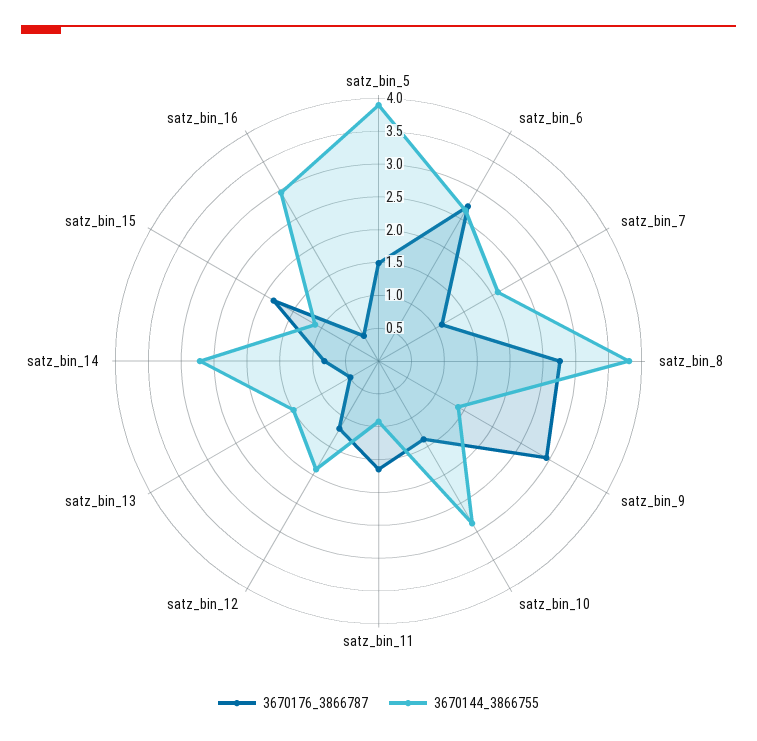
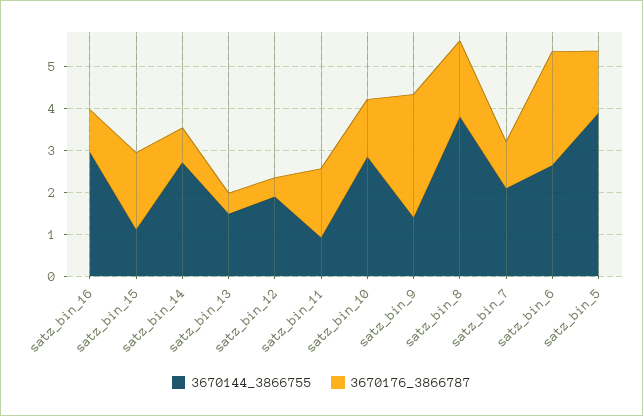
  {
    "3670176_3866787": {
      "satz_bin_5": 1.4,
      "satz_bin_6": 2.8,
      "satz_bin_7": 1.2,
-     "satz_bin_8": 2.75,
+     "satz_bin_8": 1.8,
      "satz_bin_9": 3,
      "satz_bin_10": 1.4,
      "satz_bin_11": 1.6,
-     "satz_bin_12": 1.25,
+     "satz_bin_12": 0.4,
      "satz_bin_13": 0.4,
      "satz_bin_14": 0.8,
      "satz_bin_15": 1.8,
-     "satz_bin_16": 0.5
+     "satz_bin_16": 1
    },
    "3670144_3866755": {
      "satz_bin_5": 3.8,
      "satz_bin_6": 2.6,
      "satz_bin_7": 2,
      "satz_bin_8": 3.8,
      "satz_bin_9": 1.4,
      "satz_bin_10": 2.8,
      "satz_bin_11": 1,
      "satz_bin_12": 2,
      "satz_bin_13": 1.4,
      "satz_bin_14": 2.8,
      "satz_bin_15": 1.2,
      "satz_bin_16": 3
    }
  }

